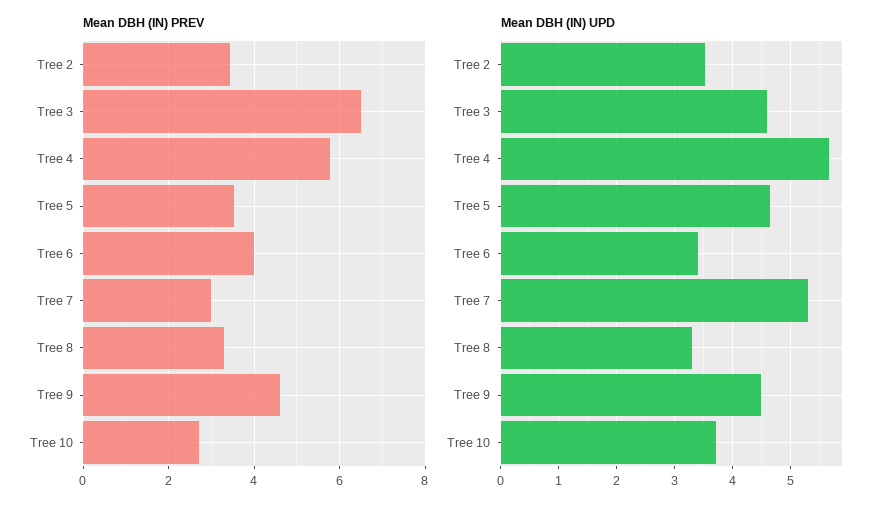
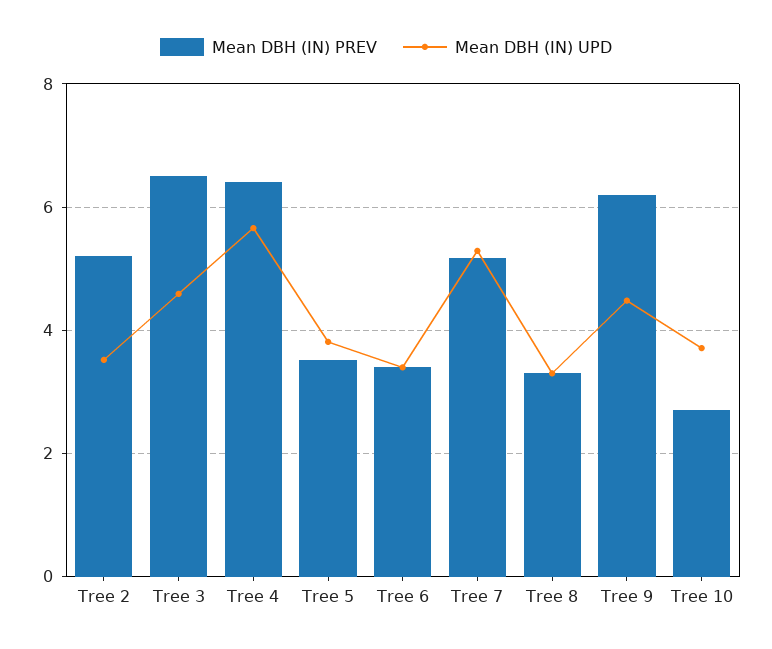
  {
    "Mean DBH (IN) PREV": {
-     "Tree 2": 3.4,
+     "Tree 2": 5.2,
      "Tree 3": 6.6,
-     "Tree 4": 5.8,
+     "Tree 4": 6.4,
      "Tree 5": 3.6,
-     "Tree 6": 4,
+     "Tree 6": 3.4,
-     "Tree 7": 3,
+     "Tree 7": 5.2,
      "Tree 8": 3.4,
-     "Tree 9": 4.6,
+     "Tree 9": 6.2,
      "Tree 10": 2.8
    },
    "Mean DBH (IN) UPD": {
      "Tree 2": 3.6,
      "Tree 3": 4.6,
      "Tree 4": 5.6,
-     "Tree 5": 4.6,
+     "Tree 5": 3.8,
      "Tree 6": 3.4,
      "Tree 7": 5.2,
      "Tree 8": 3.4,
      "Tree 9": 4.4,
      "Tree 10": 3.8
    }
  }

